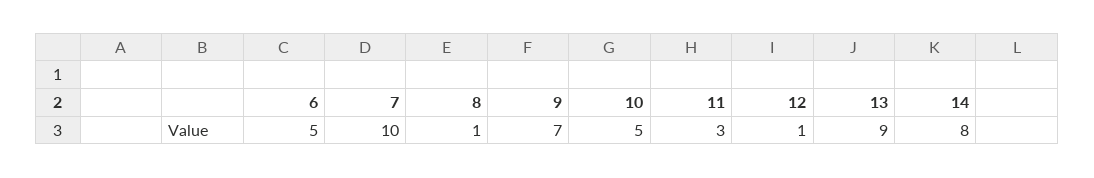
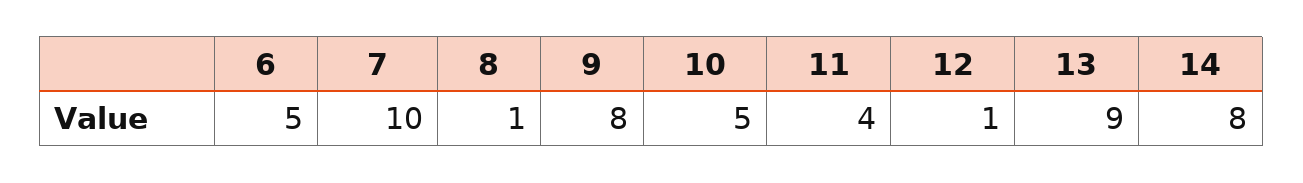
  {
    "6": 5,
    "7": 10,
    "8": 1,
-   "9": 7,
+   "9": 8,
    "10": 5,
-   "11": 3,
+   "11": 4,
    "12": 1,
    "13": 9,
    "14": 8
  }

